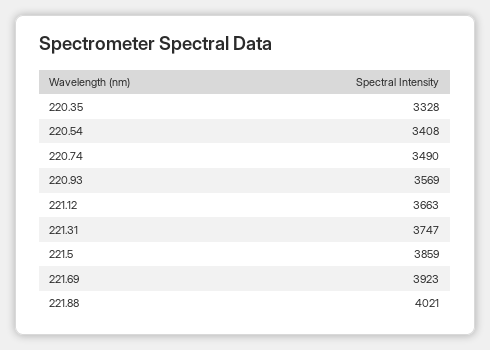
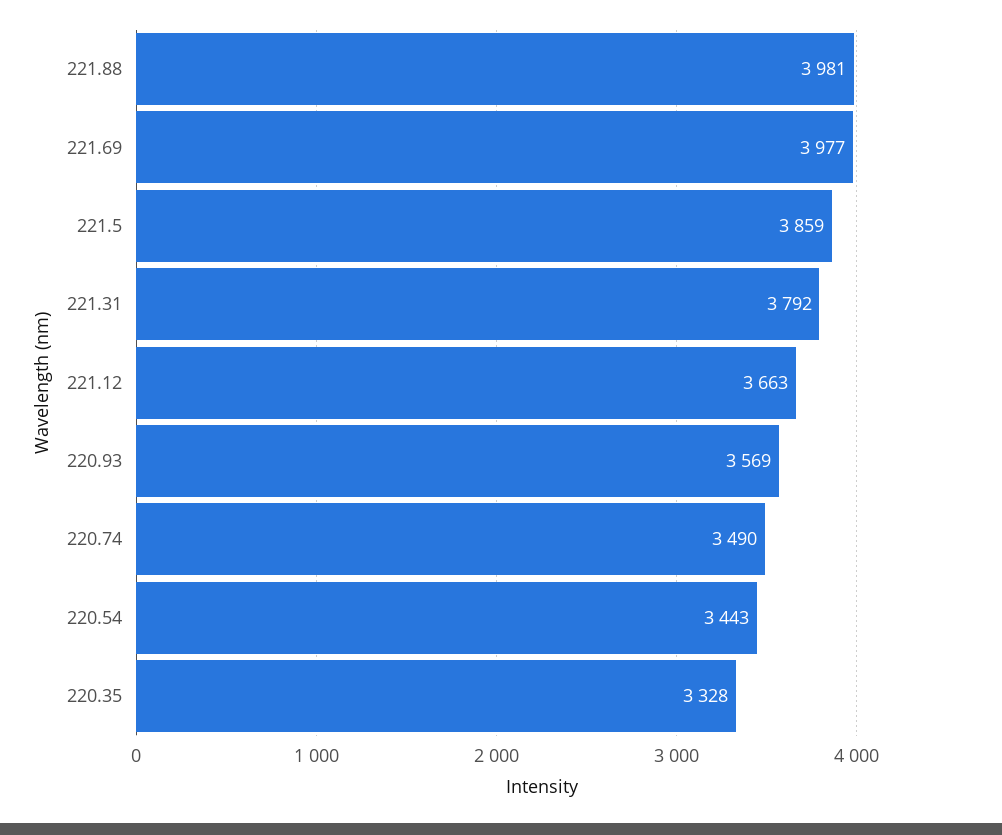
  {
    "220.35": 3328,
-   "220.54": 3408,
+   "220.54": 3443,
    "220.74": 3490,
    "220.93": 3569,
    "221.12": 3663,
-   "221.31": 3747,
+   "221.31": 3792,
    "221.5": 3859,
-   "221.69": 3923,
+   "221.69": 3977,
-   "221.88": 4021
+   "221.88": 3981
  }

